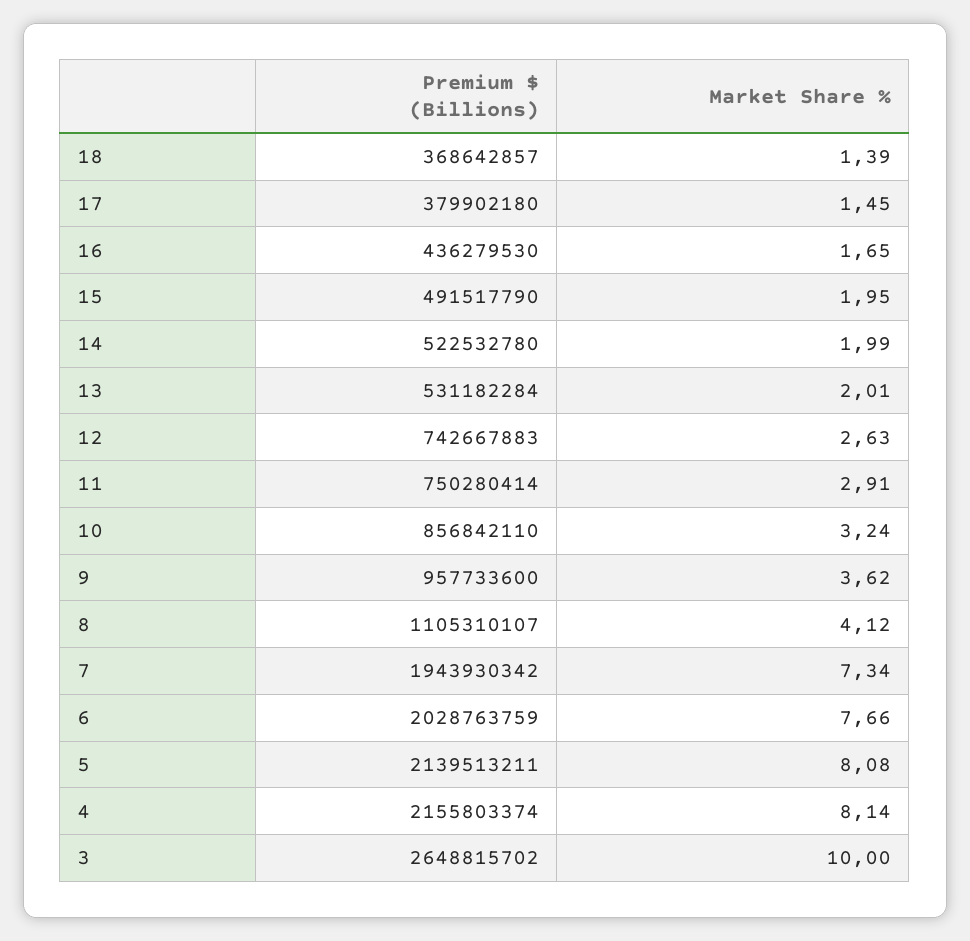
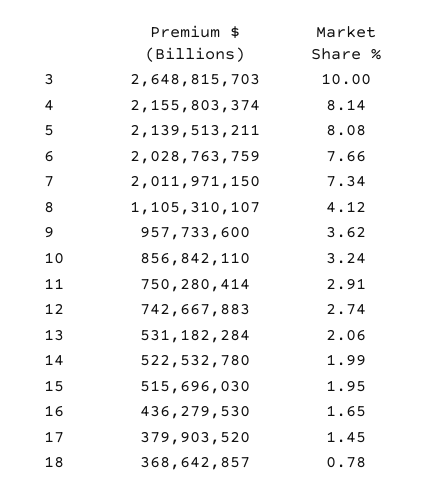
  {
    "Premium $ (Billions)": {
      "18": 368642857,
-     "17": 379902180,
+     "17": 379903520,
      "16": 436279530,
-     "15": 491517790,
+     "15": 515696030,
      "14": 522532780,
      "13": 531182284,
      "12": 742667883,
      "11": 750280414,
      "10": 856842110,
      "9": 957733600,
      "8": 1105310107,
-     "7": 1943930342,
+     "7": 2011971150,
      "6": 2028763759,
      "5": 2139513211,
      "4": 2155803374,
-     "3": 2648815702
+     "3": 2648815703
    },
    "Market Share %": {
-     "18": 1.39,
+     "18": 0.78,
      "17": 1.45,
      "16": 1.65,
      "15": 1.95,
      "14": 1.99,
-     "13": 2.01,
+     "13": 2.06,
-     "12": 2.63,
+     "12": 2.74,
      "11": 2.91,
      "10": 3.24,
      "9": 3.62,
      "8": 4.12,
      "7": 7.34,
      "6": 7.66,
      "5": 8.08,
      "4": 8.14,
      "3": 10
    }
  }

